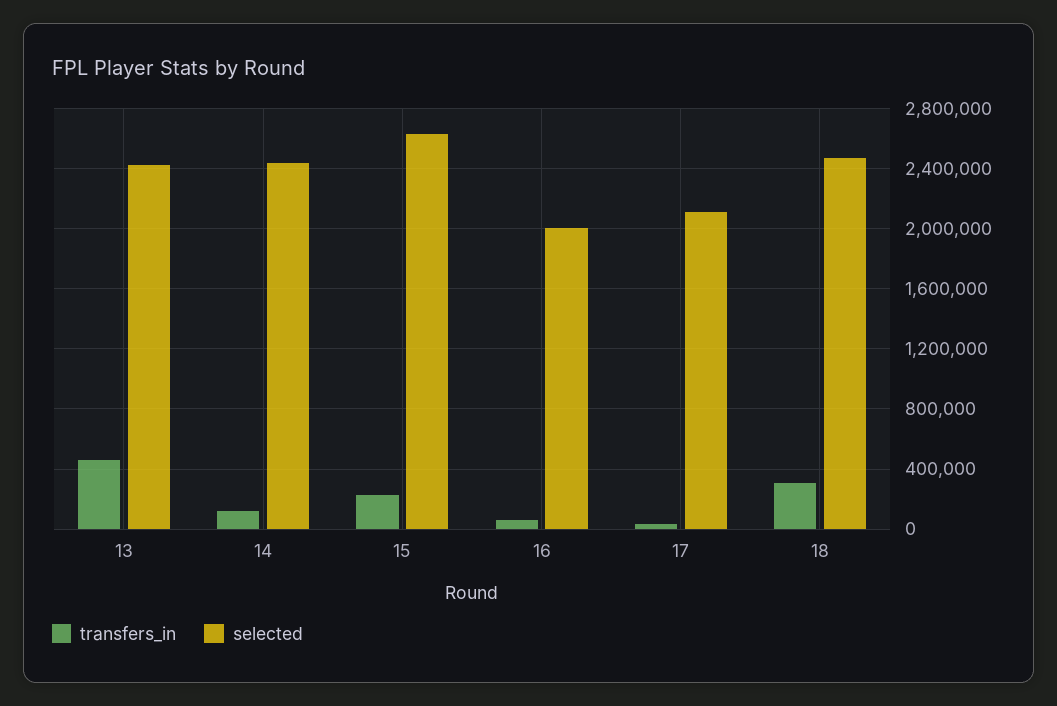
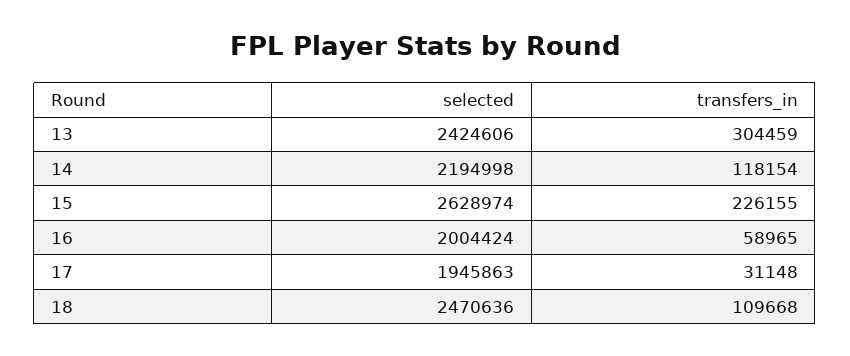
  {
    "transfers_in": {
-     "13": 450000,
+     "13": 304459,
      "14": 118154,
      "15": 226155,
      "16": 58965,
      "17": 31148,
-     "18": 300000
+     "18": 109668
    },
    "selected": {
      "13": 2424606,
-     "14": 2450000,
+     "14": 2194998,
      "15": 2628974,
      "16": 2004424,
-     "17": 2100000,
+     "17": 1945863,
      "18": 2470636
    }
  }

